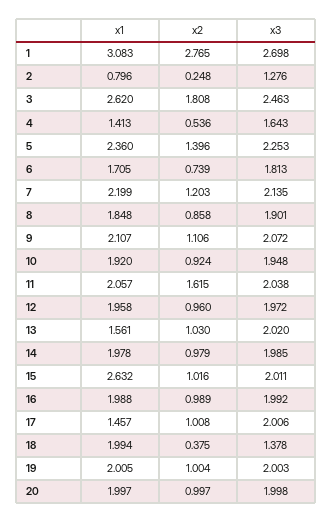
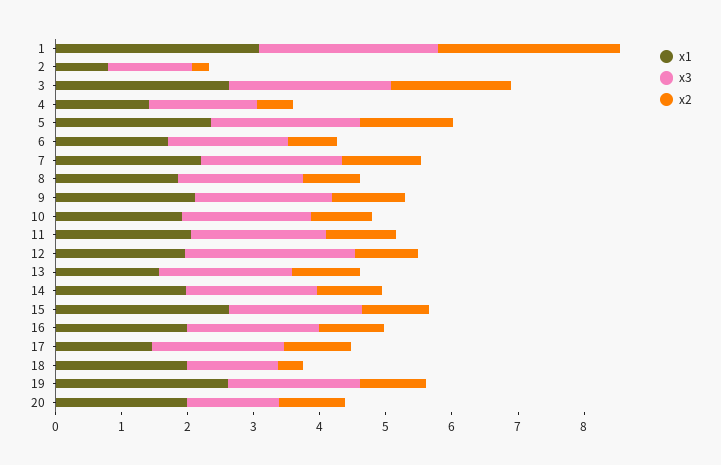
  {
    "x1": {
      "1": 3.083,
      "2": 0.796,
      "3": 2.62,
      "4": 1.413,
      "5": 2.36,
      "6": 1.705,
      "7": 2.199,
      "8": 1.848,
      "9": 2.107,
      "10": 1.92,
      "11": 2.057,
      "12": 1.958,
      "13": 1.561,
      "14": 1.978,
      "15": 2.632,
      "16": 1.988,
      "17": 1.457,
      "18": 1.994,
-     "19": 2.005,
+     "19": 2.6,
      "20": 1.997
    },
    "x2": {
      "1": 2.765,
      "2": 0.248,
      "3": 1.808,
      "4": 0.536,
      "5": 1.396,
      "6": 0.739,
      "7": 1.203,
      "8": 0.858,
      "9": 1.106,
      "10": 0.924,
-     "11": 1.615,
+     "11": 1,
      "12": 0.96,
      "13": 1.03,
      "14": 0.979,
      "15": 1.016,
      "16": 0.989,
      "17": 1.008,
      "18": 0.375,
      "19": 1.004,
      "20": 0.997
    },
    "x3": {
      "1": 2.698,
      "2": 1.276,
      "3": 2.463,
      "4": 1.643,
      "5": 2.253,
      "6": 1.813,
      "7": 2.135,
      "8": 1.901,
      "9": 2.072,
      "10": 1.948,
      "11": 2.038,
-     "12": 1.972,
+     "12": 2.6,
      "13": 2.02,
      "14": 1.985,
      "15": 2.011,
      "16": 1.992,
      "17": 2.006,
      "18": 1.378,
      "19": 2.003,
-     "20": 1.998
+     "20": 1.4
    }
  }

